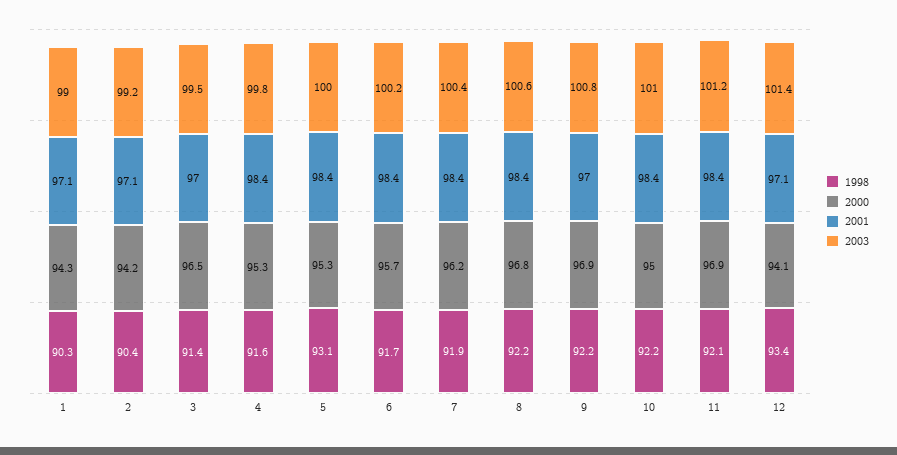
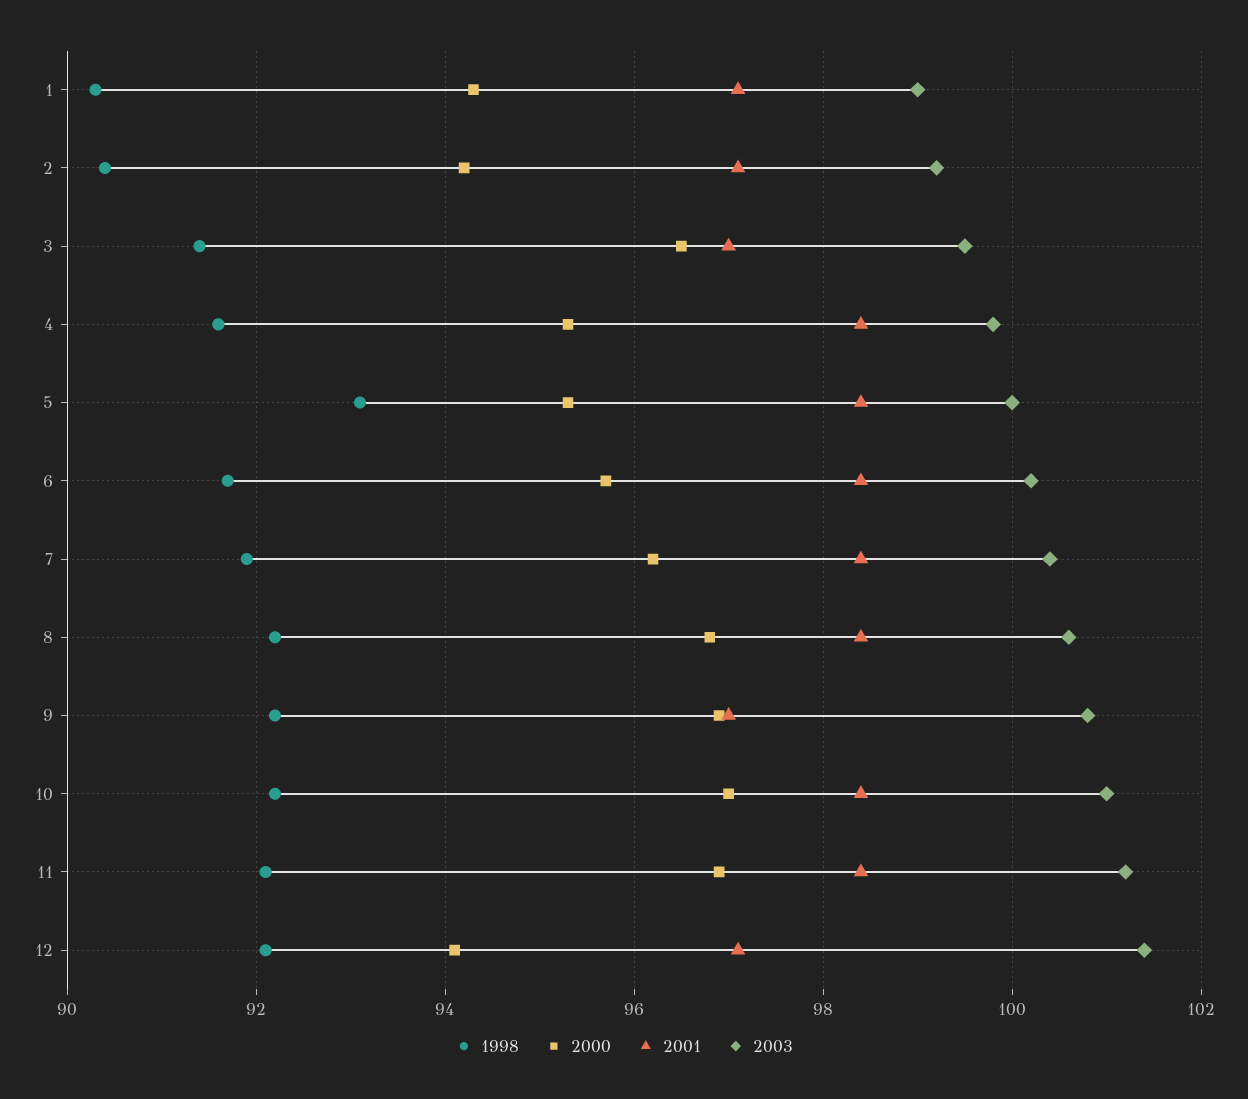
  {
    "1998": {
      "1": 90.3,
      "2": 90.4,
      "3": 91.4,
      "4": 91.6,
      "5": 93.1,
      "6": 91.7,
      "7": 91.9,
      "8": 92.2,
      "9": 92.2,
      "10": 92.2,
      "11": 92.1,
-     "12": 93.4
+     "12": 92
    },
    "2000": {
      "1": 94.3,
      "2": 94.2,
      "3": 96.5,
      "4": 95.3,
      "5": 95.3,
      "6": 95.7,
      "7": 96.2,
      "8": 96.8,
      "9": 96.9,
-     "10": 95,
+     "10": 97,
      "11": 96.9,
      "12": 94.1
    },
    "2001": {
      "1": 97.1,
      "2": 97.1,
      "3": 97,
      "4": 98.4,
      "5": 98.4,
      "6": 98.4,
      "7": 98.4,
      "8": 98.4,
      "9": 97,
      "10": 98.4,
      "11": 98.4,
      "12": 97.1
    },
    "2003": {
      "1": 99,
      "2": 99.2,
      "3": 99.5,
      "4": 99.8,
      "5": 100,
      "6": 100.2,
      "7": 100.4,
      "8": 100.6,
      "9": 100.8,
      "10": 101,
      "11": 101.2,
      "12": 101.4
    }
  }

